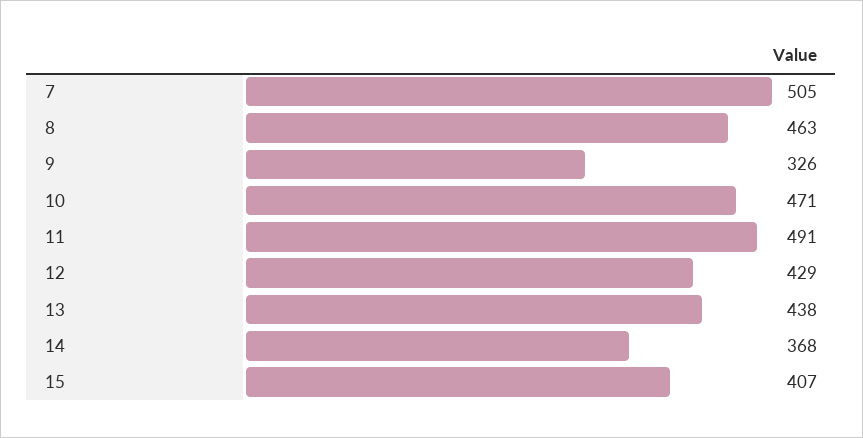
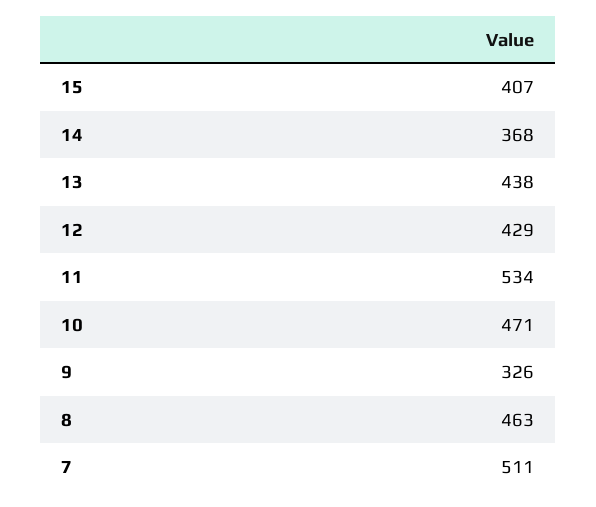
  {
-   "7": 505,
+   "7": 511,
    "8": 463,
    "9": 326,
    "10": 471,
-   "11": 491,
+   "11": 534,
    "12": 429,
    "13": 438,
    "14": 368,
    "15": 407
  }

